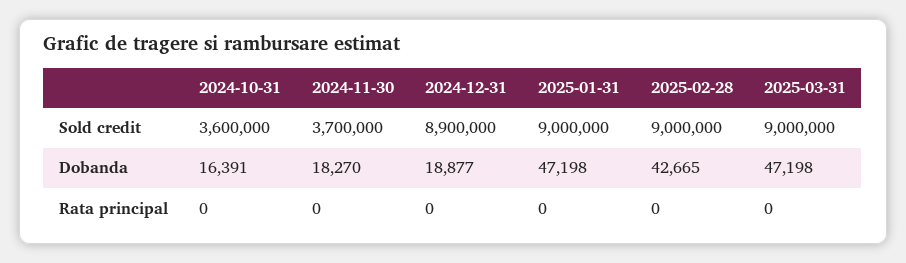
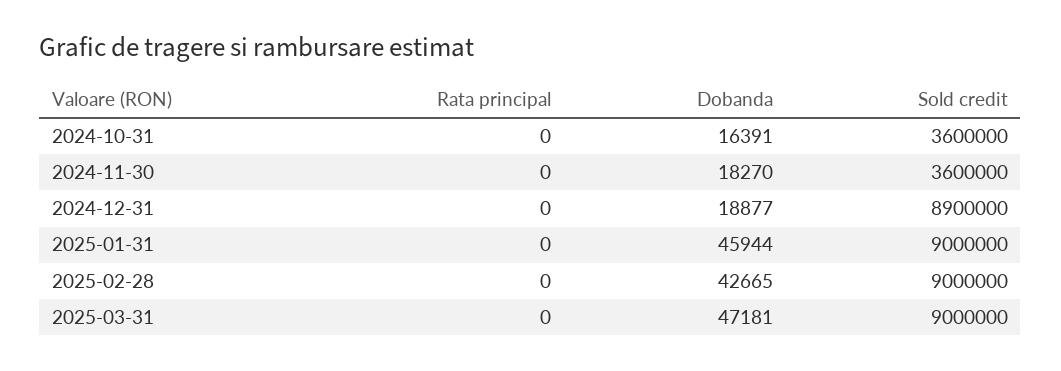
  {
    "2024-10-31": {
      "Sold credit": 3600000,
      "Dobanda": 16391,
      "Rata principal": 0
    },
    "2024-11-30": {
-     "Sold credit": 3700000,
+     "Sold credit": 3600000,
      "Dobanda": 18270,
      "Rata principal": 0
    },
    "2024-12-31": {
      "Sold credit": 8900000,
      "Dobanda": 18877,
      "Rata principal": 0
    },
    "2025-01-31": {
      "Sold credit": 9000000,
-     "Dobanda": 47198,
+     "Dobanda": 45944,
      "Rata principal": 0
    },
    "2025-02-28": {
      "Sold credit": 9000000,
      "Dobanda": 42665,
      "Rata principal": 0
    },
    "2025-03-31": {
      "Sold credit": 9000000,
-     "Dobanda": 47198,
+     "Dobanda": 47181,
      "Rata principal": 0
    }
  }

